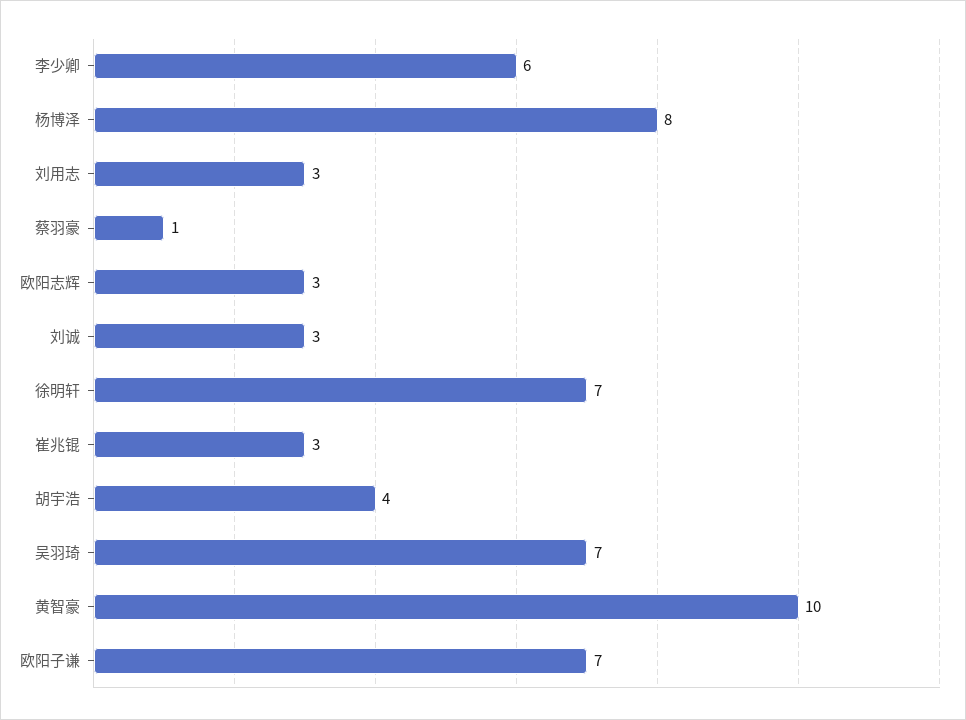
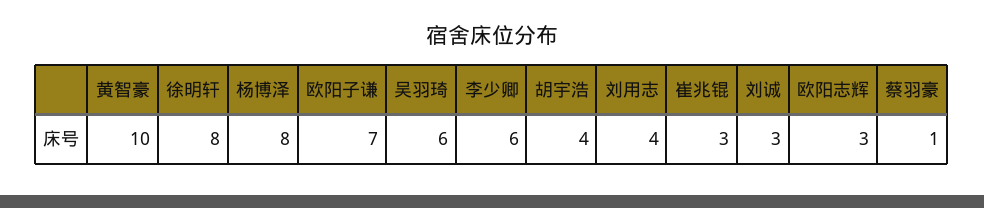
  {
    "李少卿": 6,
    "杨博泽": 8,
-   "刘用志": 3,
+   "刘用志": 4,
    "蔡羽豪": 1,
    "欧阳志辉": 3,
    "刘诚": 3,
-   "徐明轩": 7,
+   "徐明轩": 8,
    "崔兆锟": 3,
    "胡宇浩": 4,
-   "吴羽琦": 7,
+   "吴羽琦": 6,
    "黄智豪": 10,
    "欧阳子谦": 7
  }

